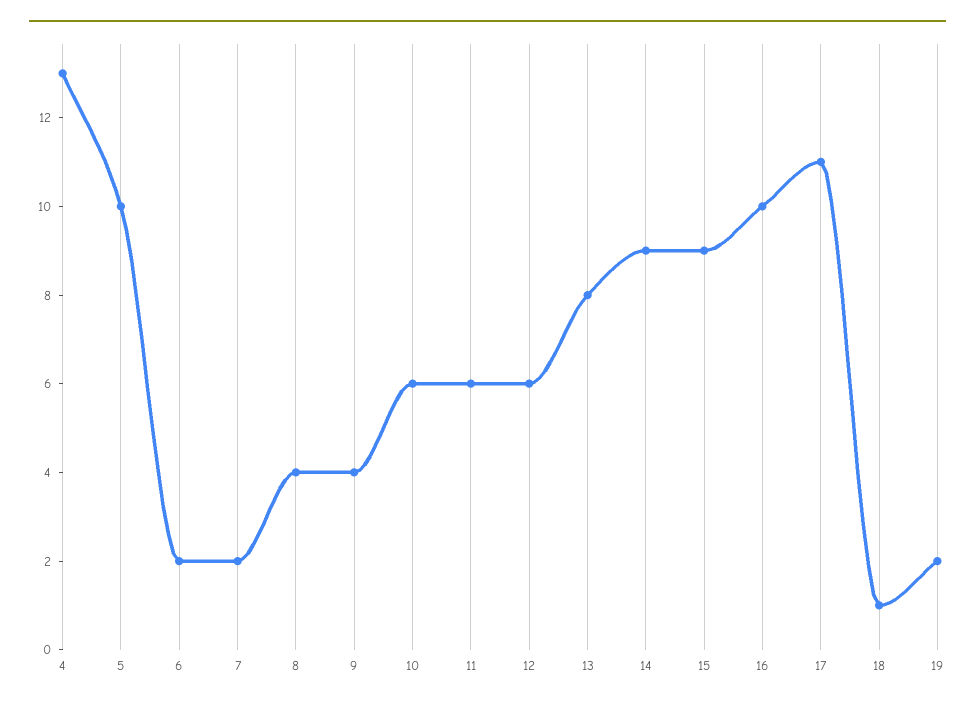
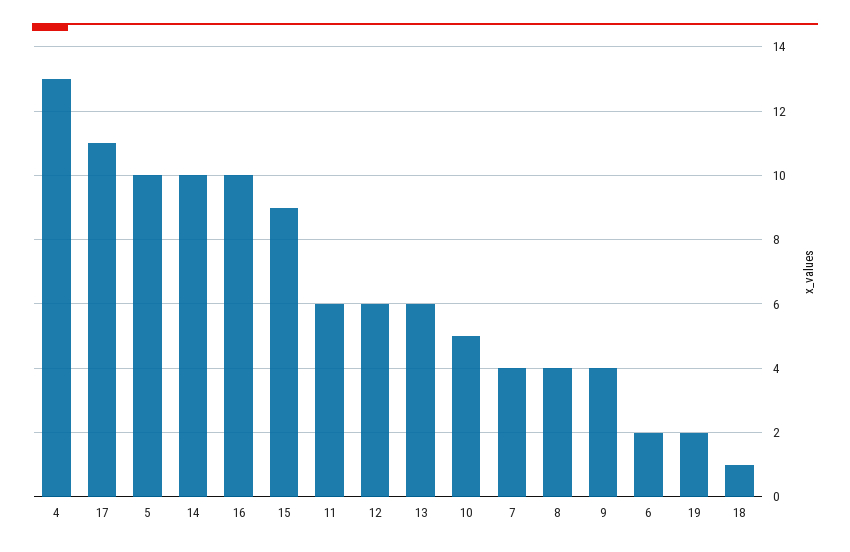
  {
    "4": 13,
    "5": 10,
    "6": 2,
-   "7": 2,
+   "7": 4,
    "8": 4,
    "9": 4,
-   "10": 6,
+   "10": 5,
    "11": 6,
    "12": 6,
-   "13": 8,
+   "13": 6,
-   "14": 9,
+   "14": 10,
    "15": 9,
    "16": 10,
    "17": 11,
    "18": 1,
    "19": 2
  }

